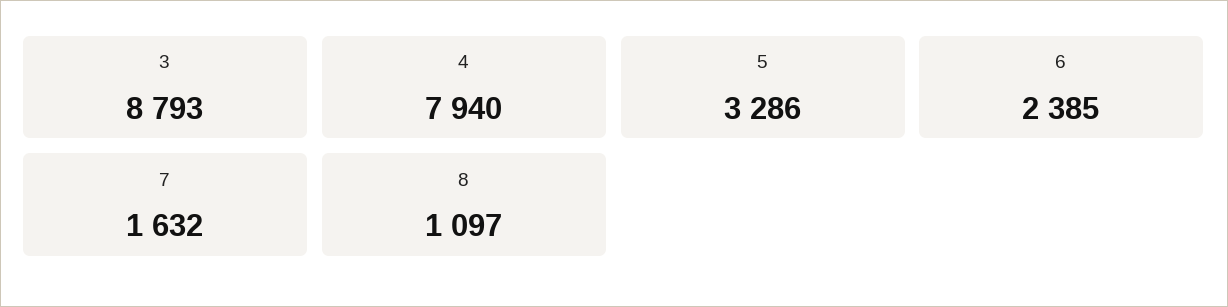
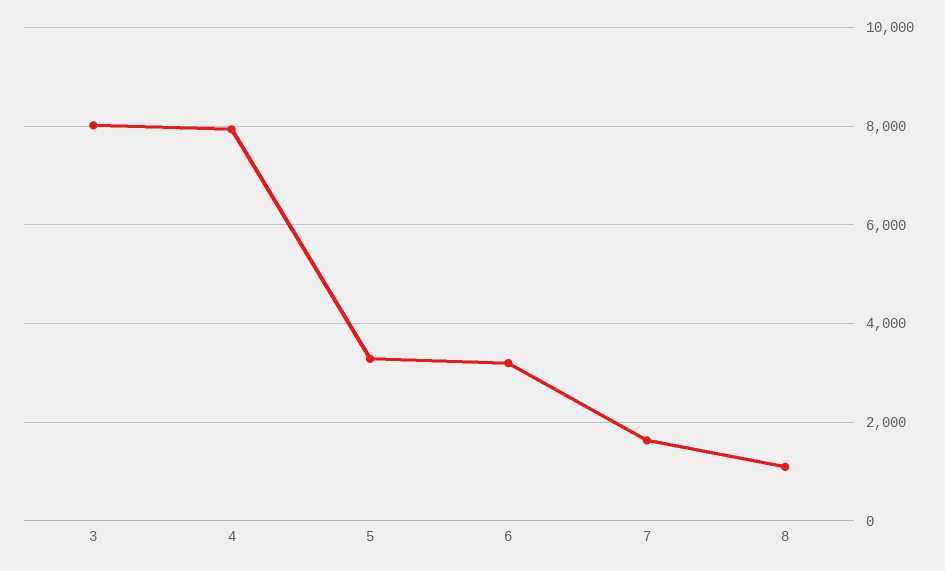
  {
-   "3": 8793,
+   "3": 8000,
    "4": 7940,
    "5": 3286,
-   "6": 2385,
+   "6": 3200,
    "7": 1632,
    "8": 1097
  }

